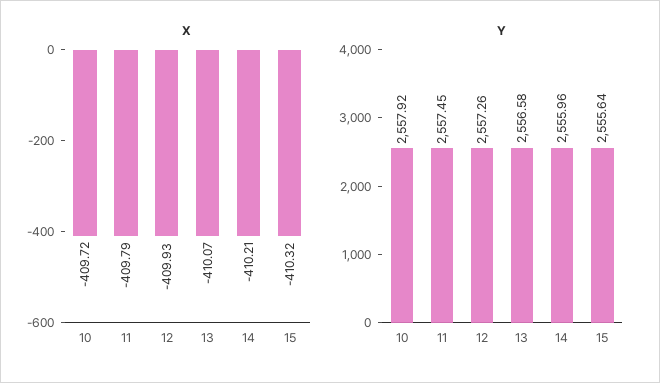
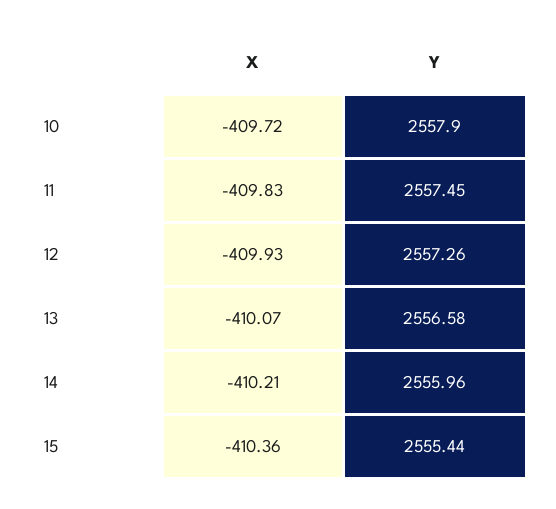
  {
    "X": {
      "10": -409.72,
-     "11": -409.79,
+     "11": -409.83,
      "12": -409.93,
      "13": -410.07,
      "14": -410.21,
-     "15": -410.32
+     "15": -410.36
    },
    "Y": {
-     "10": 2557.92,
+     "10": 2557.9,
      "11": 2557.45,
      "12": 2557.26,
      "13": 2556.58,
      "14": 2555.96,
-     "15": 2555.64
+     "15": 2555.44
    }
  }

